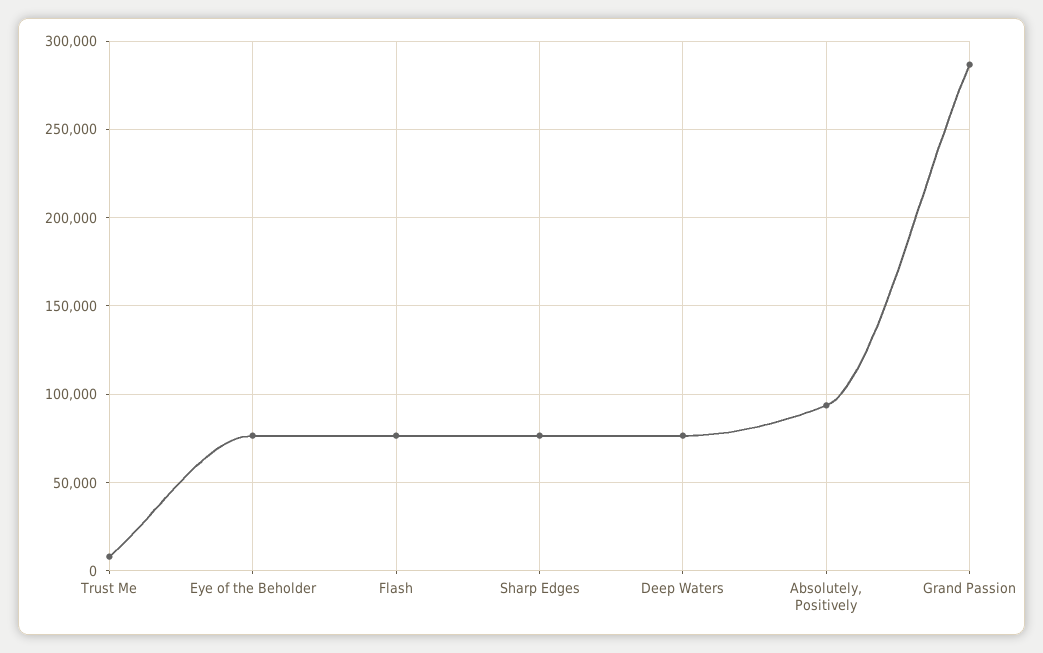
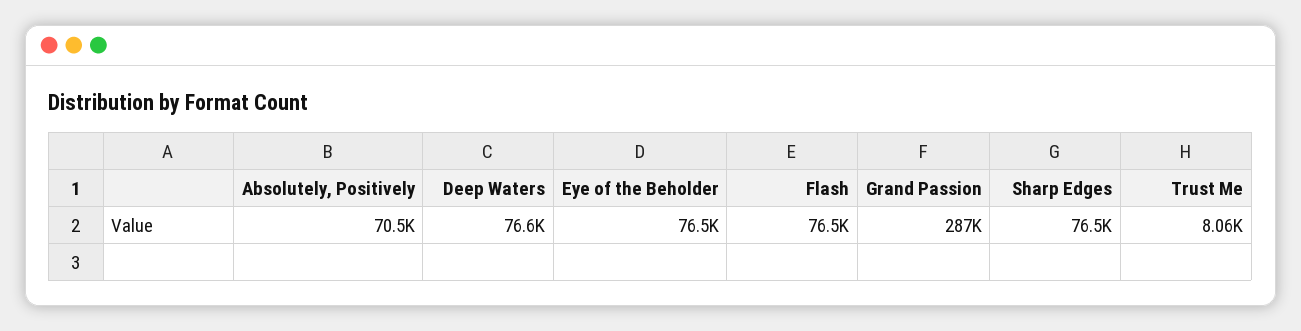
  {
    "Trust Me": 8060,
    "Eye of the Beholder": 76500,
    "Flash": 76500,
    "Sharp Edges": 76500,
    "Deep Waters": 76600,
-   "Absolutely, Positively": 95000,
+   "Absolutely, Positively": 70500,
    "Grand Passion": 287000
  }

